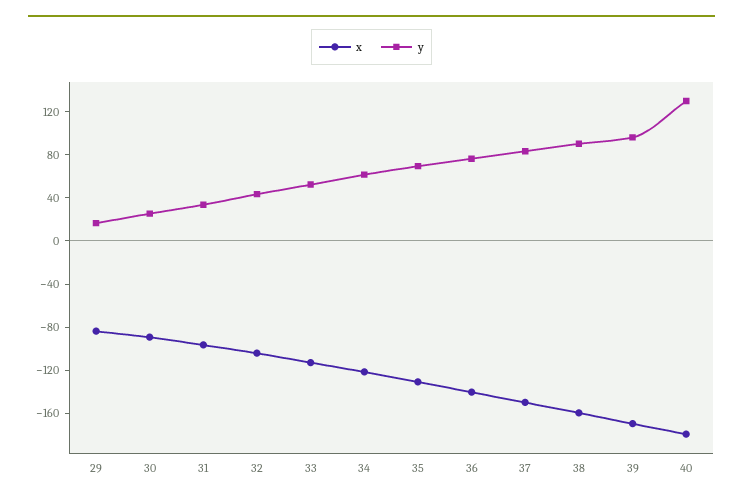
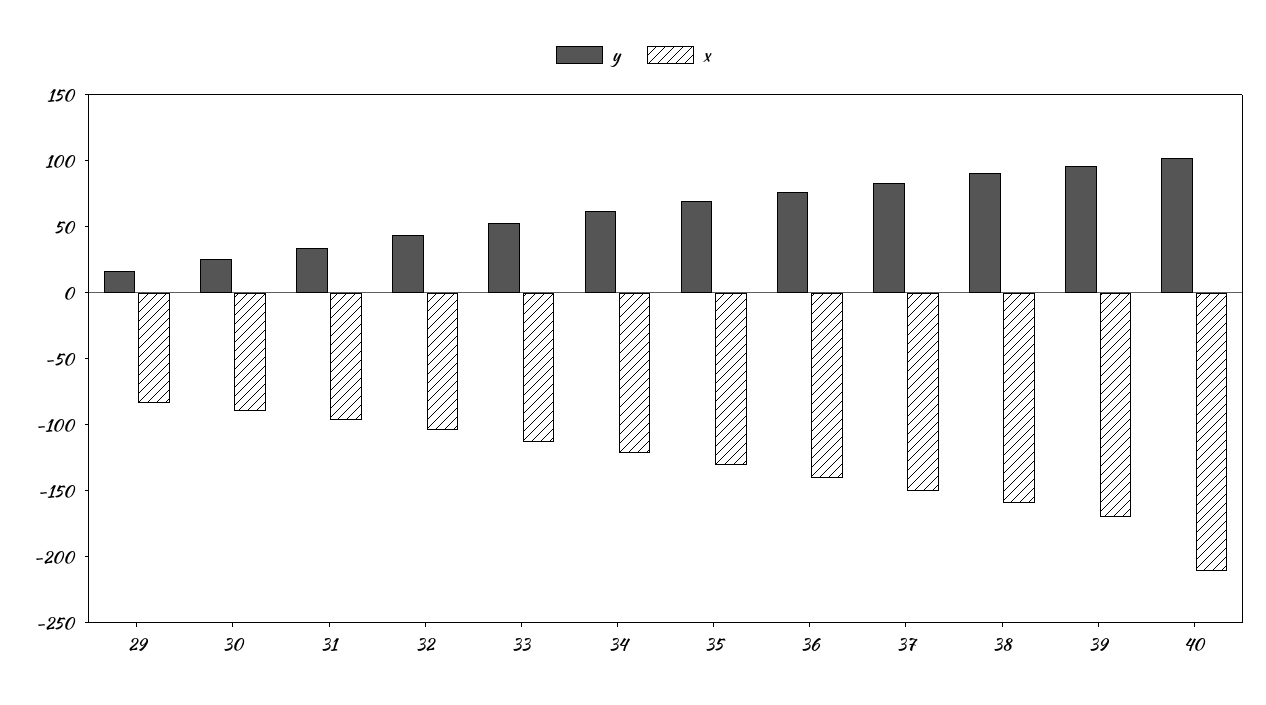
  {
    "x": {
      "29": -80,
      "30": -90,
      "31": -100,
      "32": -100,
      "33": -110,
      "34": -120,
      "35": -130,
      "36": -140,
      "37": -150,
      "38": -160,
      "39": -170,
-     "40": -180
+     "40": -210
    },
    "y": {
      "29": 20,
      "30": 30,
      "31": 30,
      "32": 40,
      "33": 50,
      "34": 60,
      "35": 70,
      "36": 80,
      "37": 80,
      "38": 90,
      "39": 100,
-     "40": 130
+     "40": 100
    }
  }

